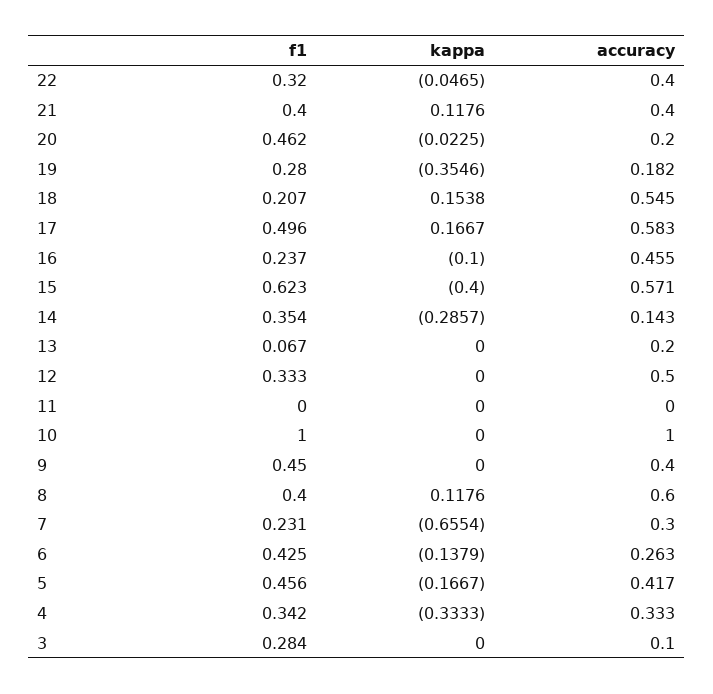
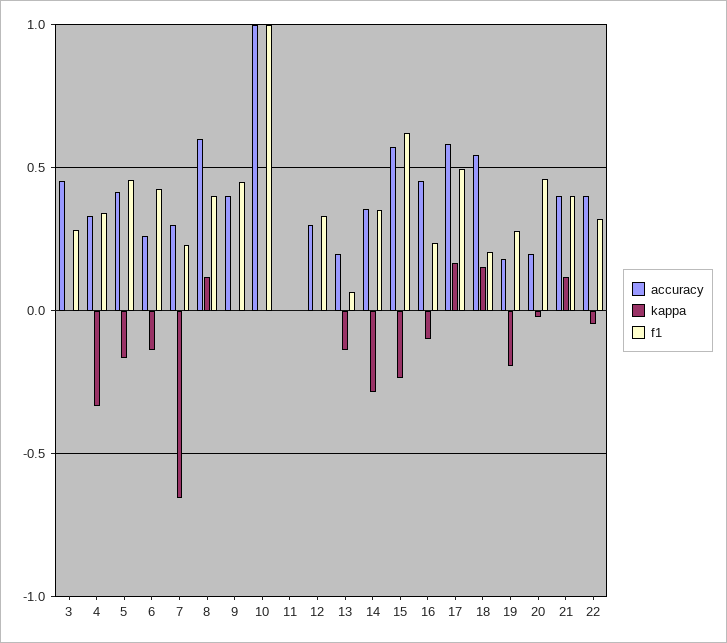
  {
    "f1": {
      "22": 0.32,
      "21": 0.4,
      "20": 0.462,
      "19": 0.28,
      "18": 0.207,
      "17": 0.496,
      "16": 0.237,
      "15": 0.623,
      "14": 0.354,
      "13": 0.067,
      "12": 0.333,
      "11": 0,
      "10": 1,
      "9": 0.45,
      "8": 0.4,
      "7": 0.231,
      "6": 0.425,
      "5": 0.456,
      "4": 0.342,
      "3": 0.284
    },
    "kappa": {
      "22": -0.0465,
      "21": 0.1176,
      "20": -0.0225,
-     "19": -0.3546,
+     "19": -0.2,
      "18": 0.1538,
      "17": 0.1667,
      "16": -0.1,
-     "15": -0.4,
+     "15": -0.25,
      "14": -0.2857,
-     "13": 0,
+     "13": -0.15,
      "12": 0,
      "11": 0,
      "10": 0,
      "9": 0,
      "8": 0.1176,
      "7": -0.6554,
      "6": -0.1379,
      "5": -0.1667,
      "4": -0.3333,
      "3": 0
    },
    "accuracy": {
      "22": 0.4,
      "21": 0.4,
      "20": 0.2,
      "19": 0.182,
      "18": 0.545,
      "17": 0.583,
      "16": 0.455,
      "15": 0.571,
-     "14": 0.143,
+     "14": 0.35,
      "13": 0.2,
-     "12": 0.5,
+     "12": 0.3,
      "11": 0,
      "10": 1,
      "9": 0.4,
      "8": 0.6,
      "7": 0.3,
      "6": 0.263,
      "5": 0.417,
      "4": 0.333,
-     "3": 0.1
+     "3": 0.45
    }
  }

